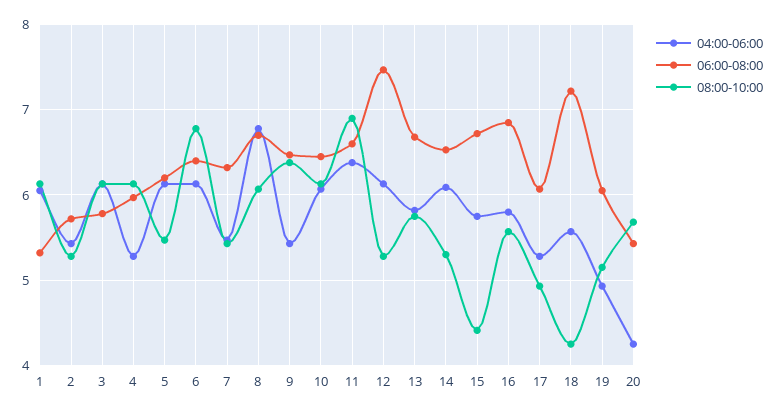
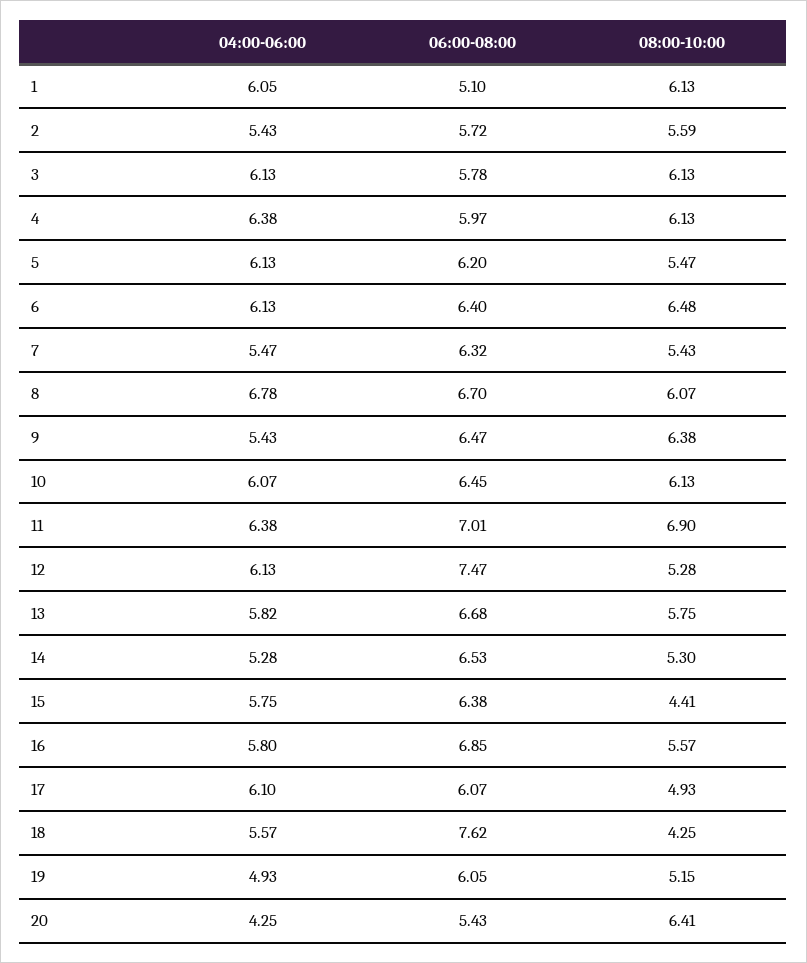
  {
    "04:00-06:00": {
      "1": 6.05,
      "2": 5.43,
      "3": 6.13,
-     "4": 5.3,
+     "4": 6.38,
      "5": 6.13,
      "6": 6.13,
      "7": 5.47,
      "8": 6.78,
      "9": 5.43,
      "10": 6.07,
      "11": 6.38,
      "12": 6.13,
      "13": 5.82,
-     "14": 6.1,
+     "14": 5.28,
      "15": 5.75,
      "16": 5.8,
-     "17": 5.3,
+     "17": 6.1,
      "18": 5.57,
      "19": 4.93,
      "20": 4.25
    },
    "06:00-08:00": {
-     "1": 5.3,
+     "1": 5.1,
      "2": 5.72,
      "3": 5.78,
      "4": 5.97,
      "5": 6.2,
      "6": 6.4,
      "7": 6.32,
      "8": 6.7,
      "9": 6.47,
      "10": 6.45,
-     "11": 6.6,
+     "11": 7.01,
      "12": 7.47,
      "13": 6.68,
      "14": 6.53,
-     "15": 6.7,
+     "15": 6.38,
      "16": 6.85,
      "17": 6.07,
-     "18": 7.2,
+     "18": 7.62,
      "19": 6.05,
      "20": 5.43
    },
    "08:00-10:00": {
      "1": 6.13,
-     "2": 5.3,
+     "2": 5.59,
      "3": 6.13,
      "4": 6.13,
      "5": 5.47,
-     "6": 6.8,
+     "6": 6.48,
      "7": 5.43,
      "8": 6.07,
      "9": 6.38,
      "10": 6.13,
      "11": 6.9,
      "12": 5.28,
      "13": 5.75,
      "14": 5.3,
      "15": 4.41,
      "16": 5.57,
      "17": 4.93,
      "18": 4.25,
      "19": 5.15,
-     "20": 5.7
+     "20": 6.41
    }
  }

